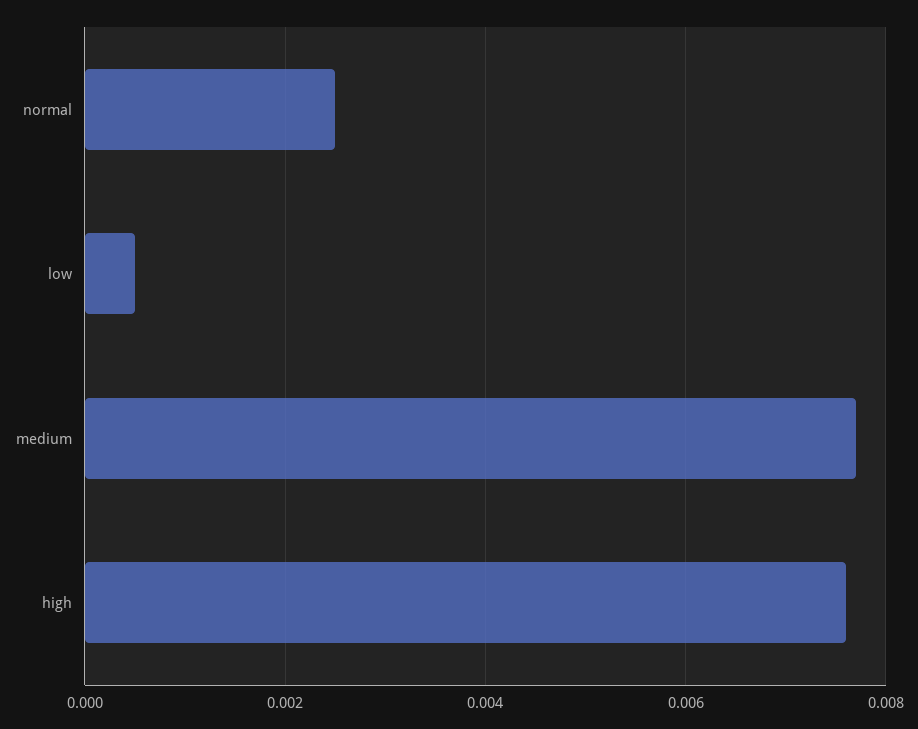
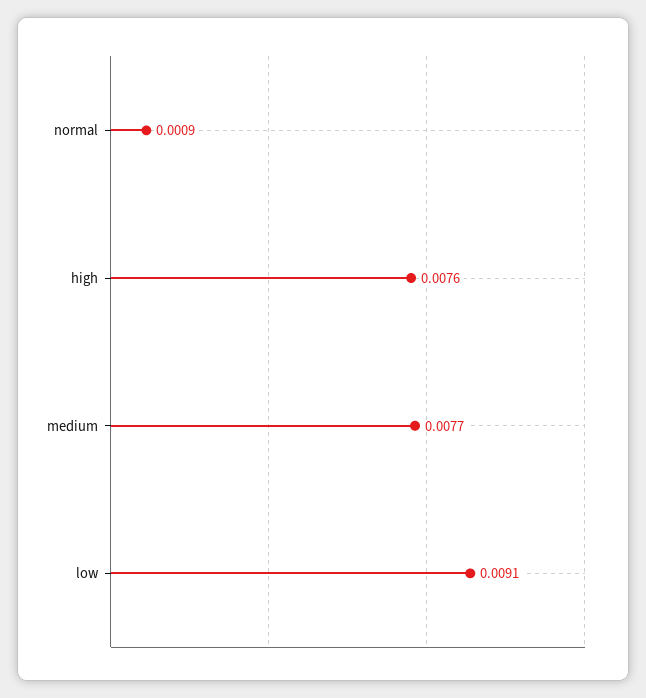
  {
-   "normal": 0.0025,
+   "normal": 0.0009,
-   "low": 0.0005,
+   "low": 0.0091,
    "medium": 0.0077,
    "high": 0.0076
  }

